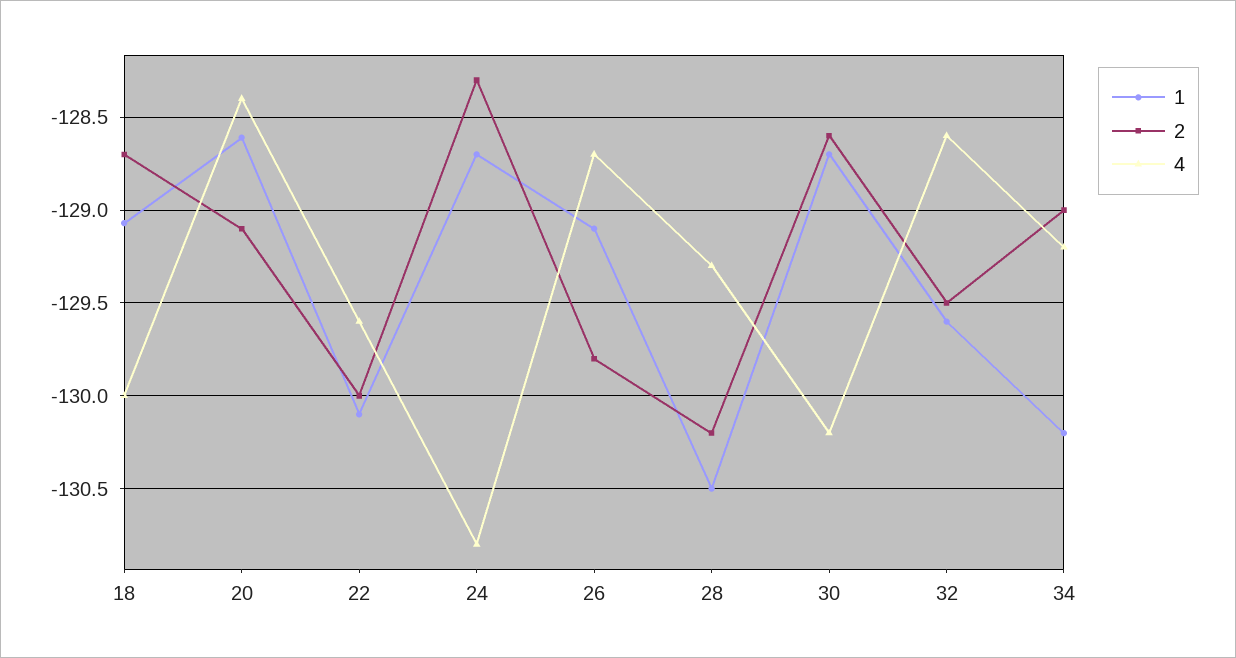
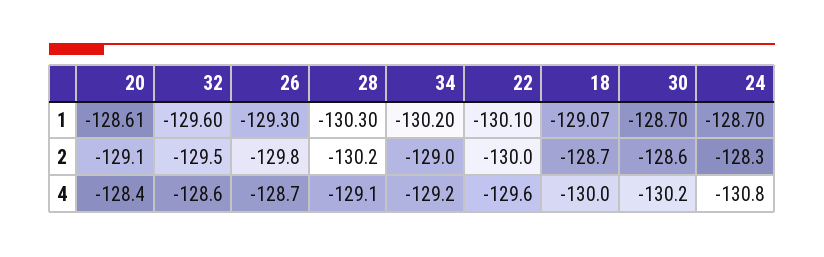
  {
    "1": {
      "18": -129.07,
      "20": -128.61,
      "22": -130.1,
      "24": -128.7,
-     "26": -129.1,
+     "26": -129.3,
-     "28": -130.5,
+     "28": -130.3,
      "30": -128.7,
      "32": -129.6,
      "34": -130.2
    },
    "2": {
      "18": -128.7,
      "20": -129.1,
      "22": -130,
      "24": -128.3,
      "26": -129.8,
      "28": -130.2,
      "30": -128.6,
      "32": -129.5,
      "34": -129
    },
    "4": {
      "18": -130,
      "20": -128.4,
      "22": -129.6,
      "24": -130.8,
      "26": -128.7,
-     "28": -129.3,
+     "28": -129.1,
      "30": -130.2,
      "32": -128.6,
      "34": -129.2
    }
  }

